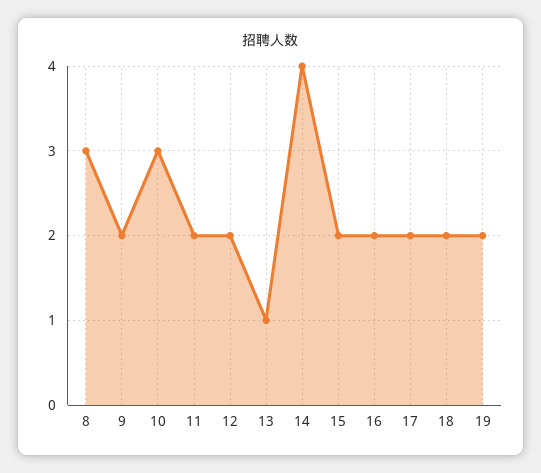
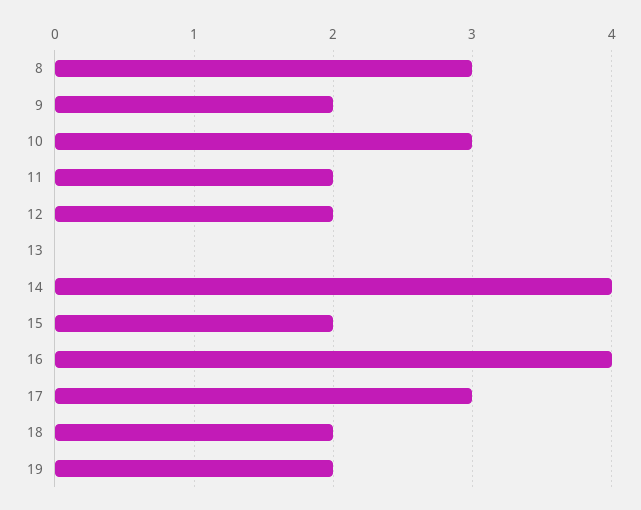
  {
    "8": 3,
    "9": 2,
    "10": 3,
    "11": 2,
    "12": 2,
-   "13": 1,
+   "13": 0,
    "14": 4,
    "15": 2,
-   "16": 2,
+   "16": 4,
-   "17": 2,
+   "17": 3,
    "18": 2,
    "19": 2
  }

